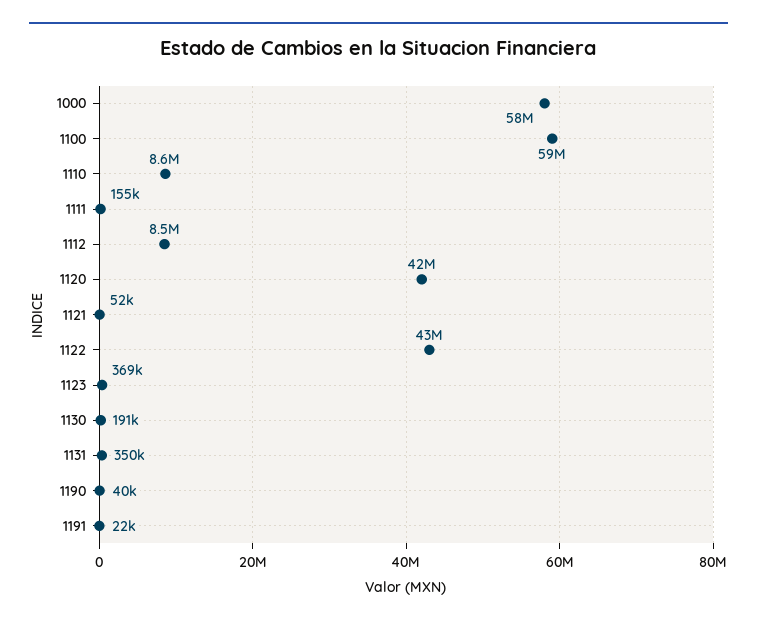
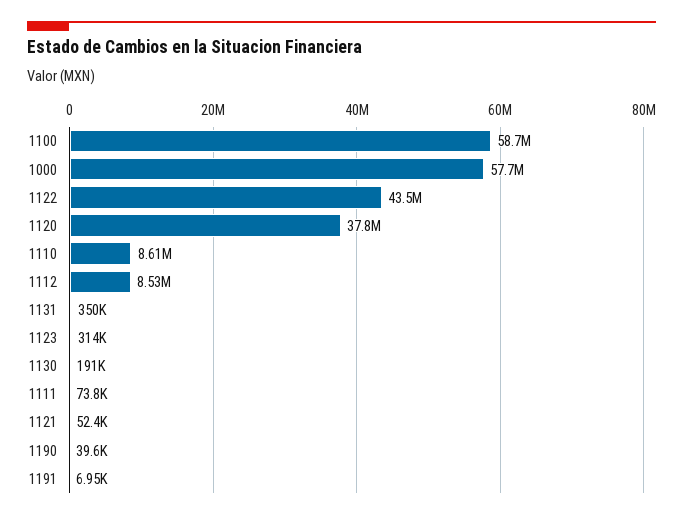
  {
    "1000": 57700000,
    "1100": 58700000,
    "1110": 8610000,
-   "1111": 155000,
+   "1111": 73800,
    "1112": 8530000,
-   "1120": 42000000,
+   "1120": 37800000,
    "1121": 52400,
    "1122": 43500000,
-   "1123": 369000,
+   "1123": 314000,
    "1130": 191000,
    "1131": 350000,
    "1190": 39600,
-   "1191": 22000
+   "1191": 6950
  }

